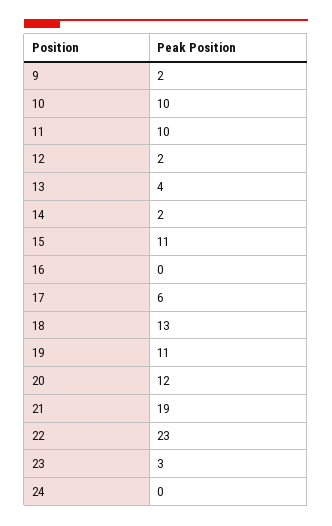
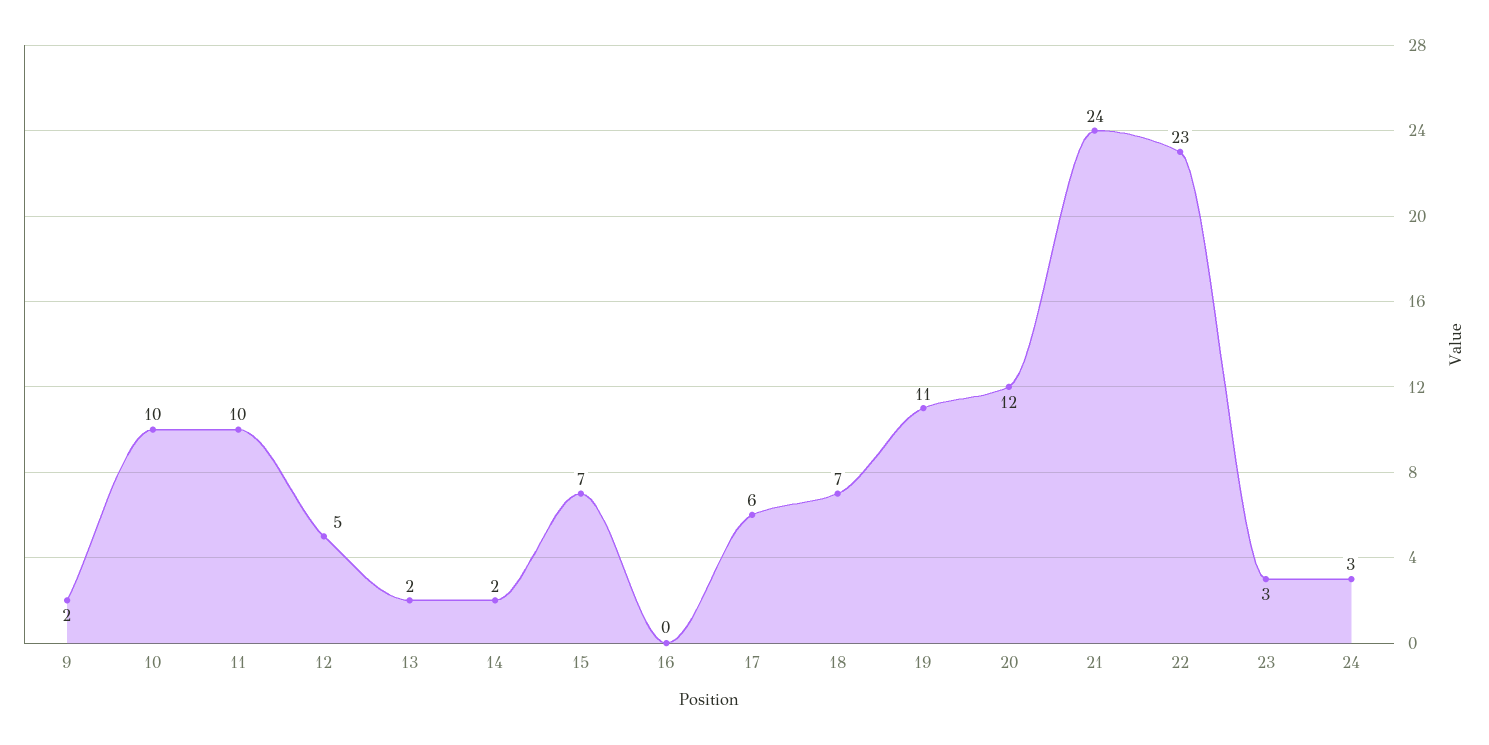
  {
    "9": 2,
    "10": 10,
    "11": 10,
-   "12": 2,
+   "12": 5,
-   "13": 4,
+   "13": 2,
    "14": 2,
-   "15": 11,
+   "15": 7,
    "16": 0,
    "17": 6,
-   "18": 13,
+   "18": 7,
    "19": 11,
    "20": 12,
-   "21": 19,
+   "21": 24,
    "22": 23,
    "23": 3,
-   "24": 0
+   "24": 3
  }

